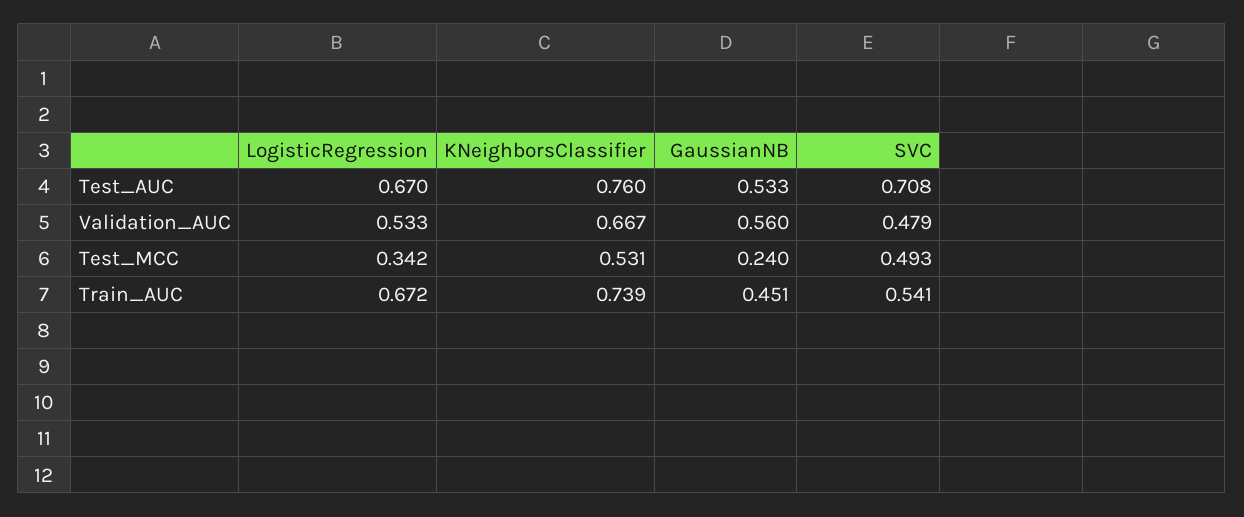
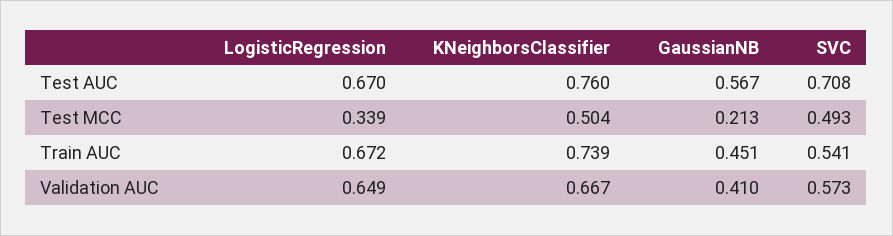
  {
    "LogisticRegression": {
      "Test_AUC": 0.67,
-     "Validation_AUC": 0.533,
+     "Validation_AUC": 0.649,
-     "Test_MCC": 0.342,
+     "Test_MCC": 0.339,
      "Train_AUC": 0.672
    },
    "KNeighborsClassifier": {
      "Test_AUC": 0.76,
      "Validation_AUC": 0.667,
-     "Test_MCC": 0.531,
+     "Test_MCC": 0.504,
      "Train_AUC": 0.739
    },
    "GaussianNB": {
-     "Test_AUC": 0.533,
+     "Test_AUC": 0.567,
-     "Validation_AUC": 0.56,
+     "Validation_AUC": 0.41,
-     "Test_MCC": 0.24,
+     "Test_MCC": 0.213,
      "Train_AUC": 0.451
    },
    "SVC": {
      "Test_AUC": 0.708,
-     "Validation_AUC": 0.479,
+     "Validation_AUC": 0.573,
      "Test_MCC": 0.493,
      "Train_AUC": 0.541
    }
  }

